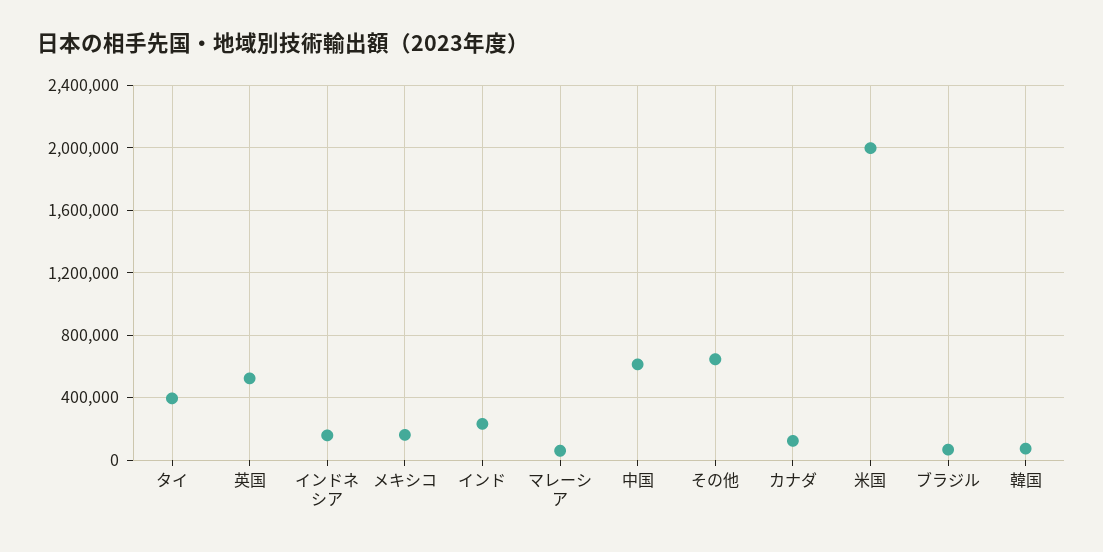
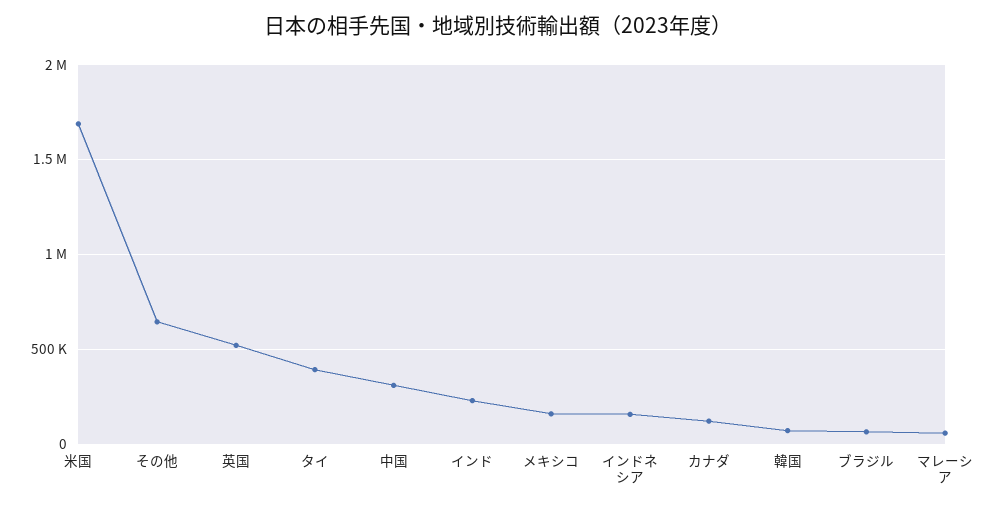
  {
    "タイ": 400000,
    "英国": 500000,
    "インドネシア": 150000,
    "メキシコ": 150000,
    "インド": 250000,
    "マレーシア": 50000,
-   "中国": 600000,
+   "中国": 300000,
    "その他": 650000,
    "カナダ": 100000,
-   "米国": 2000000,
+   "米国": 1700000,
    "ブラジル": 50000,
    "韓国": 50000
  }

